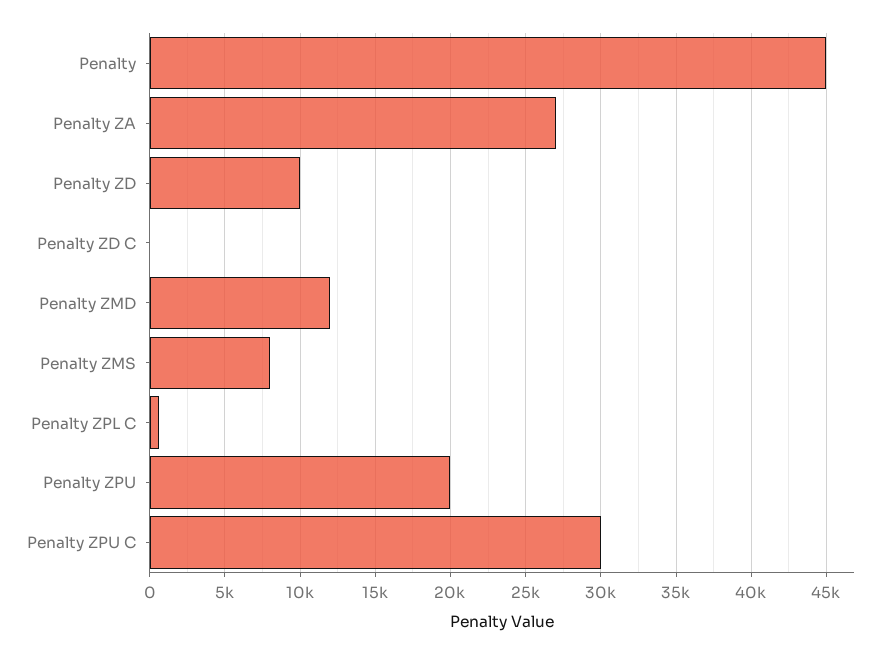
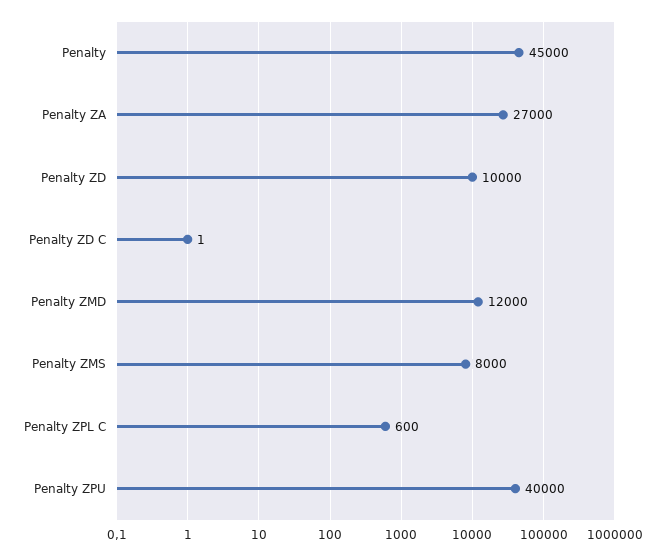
  {
    "Penalty": 45000,
    "Penalty ZA": 27000,
    "Penalty ZD": 10000,
    "Penalty ZD C": 1,
    "Penalty ZMD": 12000,
    "Penalty ZMS": 8000,
    "Penalty ZPL C": 600,
-   "Penalty ZPU": 20000,
+   "Penalty ZPU": 40000
-   "Penalty ZPU C": 30000
  }

